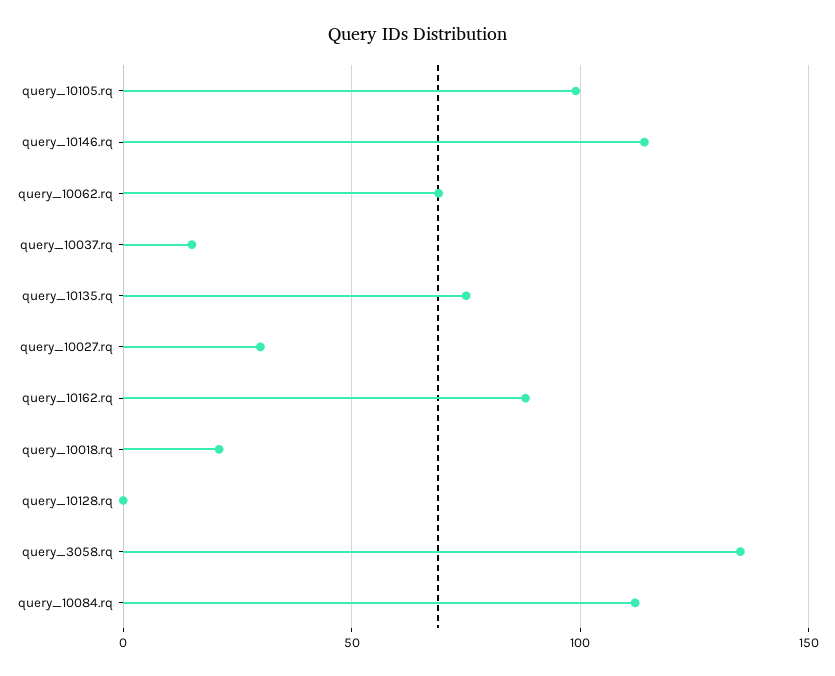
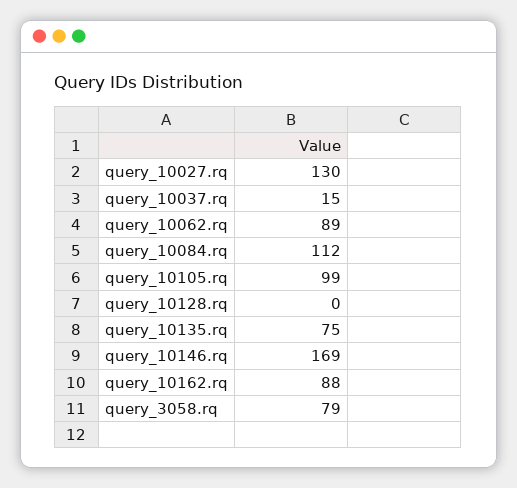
  {
    "query_10105.rq": 99,
-   "query_10146.rq": 115,
+   "query_10146.rq": 169,
-   "query_10062.rq": 70,
+   "query_10062.rq": 89,
    "query_10037.rq": 15,
    "query_10135.rq": 75,
-   "query_10027.rq": 30,
+   "query_10027.rq": 130,
    "query_10162.rq": 88,
-   "query_10018.rq": 20,
    "query_10128.rq": 0,
-   "query_3058.rq": 135,
+   "query_3058.rq": 79,
    "query_10084.rq": 112
  }

